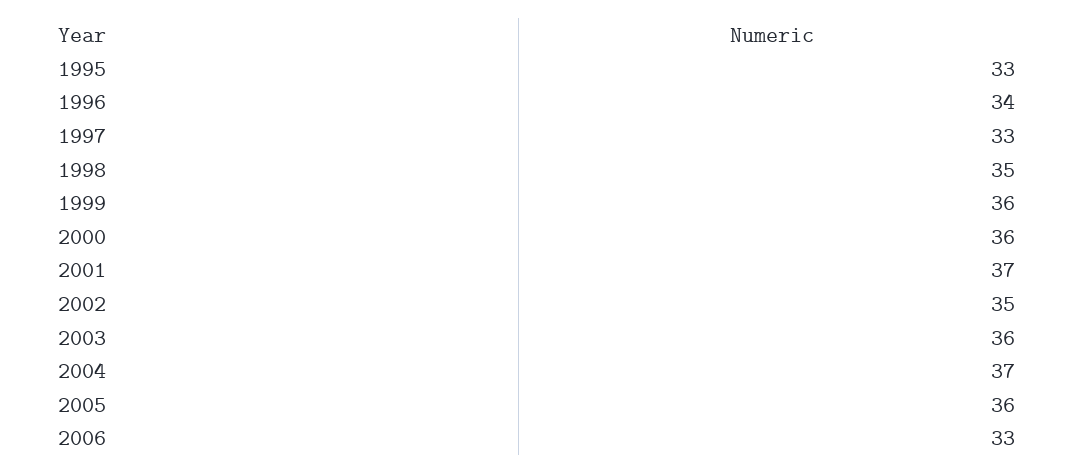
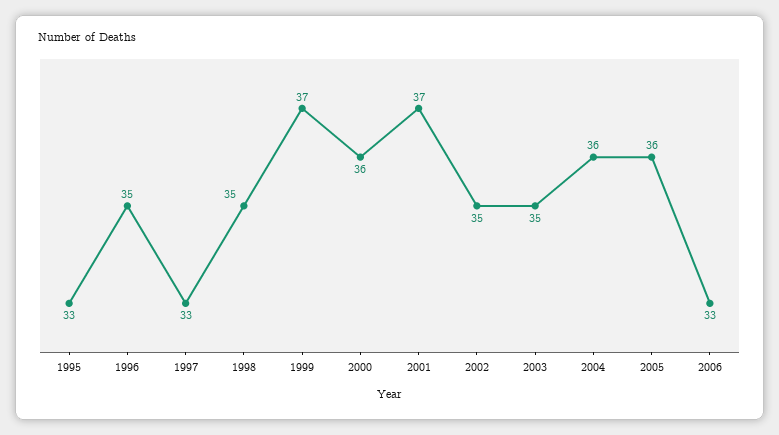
  {
    "1995": 33,
-   "1996": 34,
+   "1996": 35,
    "1997": 33,
    "1998": 35,
-   "1999": 36,
+   "1999": 37,
    "2000": 36,
    "2001": 37,
    "2002": 35,
-   "2003": 36,
+   "2003": 35,
-   "2004": 37,
+   "2004": 36,
    "2005": 36,
    "2006": 33
  }

